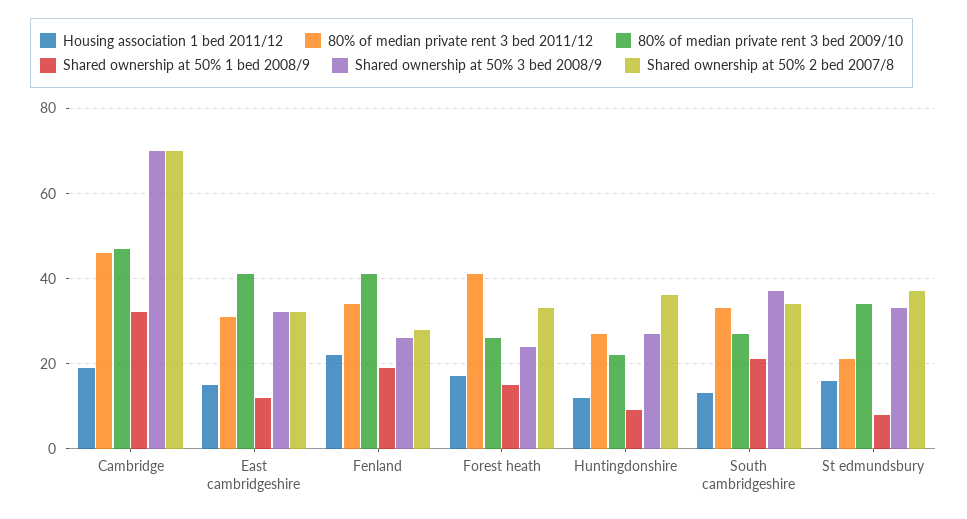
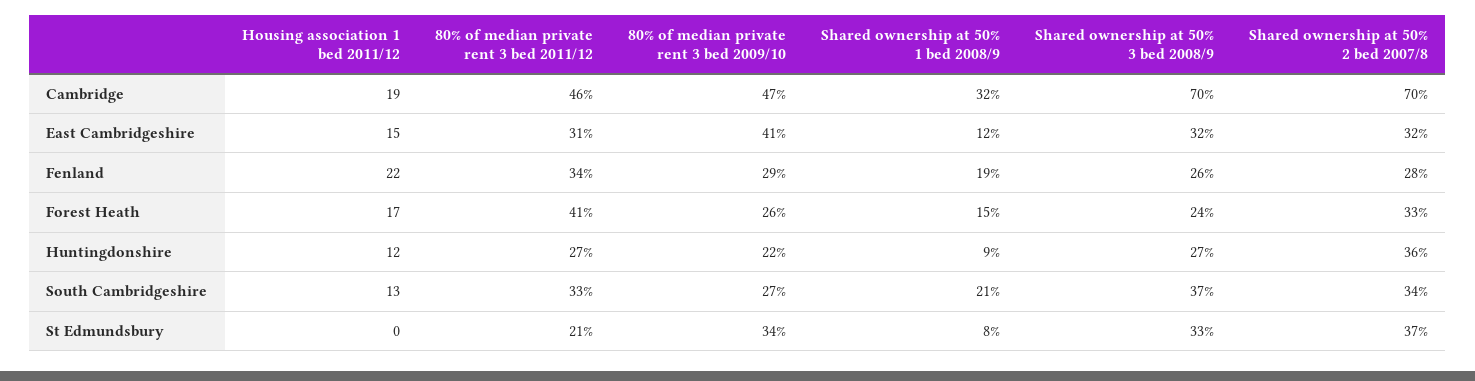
  {
    "Housing association 1 bed 2011/12": {
      "Cambridge": 19,
      "East cambridgeshire": 15,
      "Fenland": 22,
      "Forest heath": 17,
      "Huntingdonshire": 12,
      "South cambridgeshire": 13,
-     "St edmundsbury": 15
+     "St edmundsbury": 0
    },
    "80% of median private rent 3 bed 2011/12": {
      "Cambridge": 46,
      "East cambridgeshire": 31,
      "Fenland": 34,
      "Forest heath": 41,
      "Huntingdonshire": 27,
      "South cambridgeshire": 33,
      "St edmundsbury": 21
    },
    "80% of median private rent 3 bed 2009/10": {
      "Cambridge": 47,
      "East cambridgeshire": 41,
-     "Fenland": 40,
+     "Fenland": 29,
      "Forest heath": 26,
      "Huntingdonshire": 22,
      "South cambridgeshire": 27,
      "St edmundsbury": 34
    },
    "Shared ownership at 50% 1 bed 2008/9": {
      "Cambridge": 32,
      "East cambridgeshire": 12,
      "Fenland": 19,
      "Forest heath": 15,
      "Huntingdonshire": 9,
      "South cambridgeshire": 21,
      "St edmundsbury": 8
    },
    "Shared ownership at 50% 3 bed 2008/9": {
      "Cambridge": 70,
      "East cambridgeshire": 32,
      "Fenland": 26,
      "Forest heath": 24,
      "Huntingdonshire": 27,
      "South cambridgeshire": 37,
      "St edmundsbury": 33
    },
    "Shared ownership at 50% 2 bed 2007/8": {
      "Cambridge": 70,
      "East cambridgeshire": 32,
      "Fenland": 28,
      "Forest heath": 33,
      "Huntingdonshire": 36,
      "South cambridgeshire": 34,
      "St edmundsbury": 37
    }
  }

